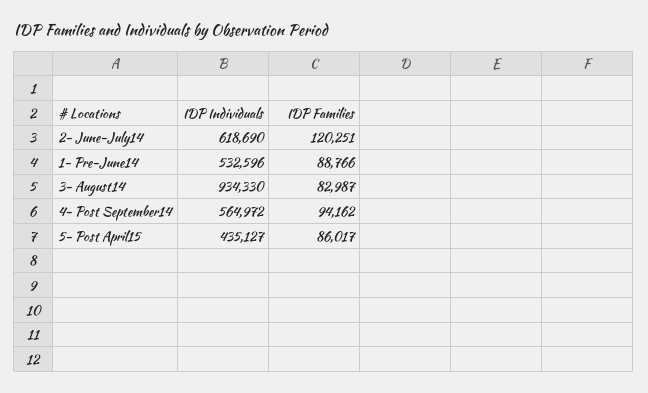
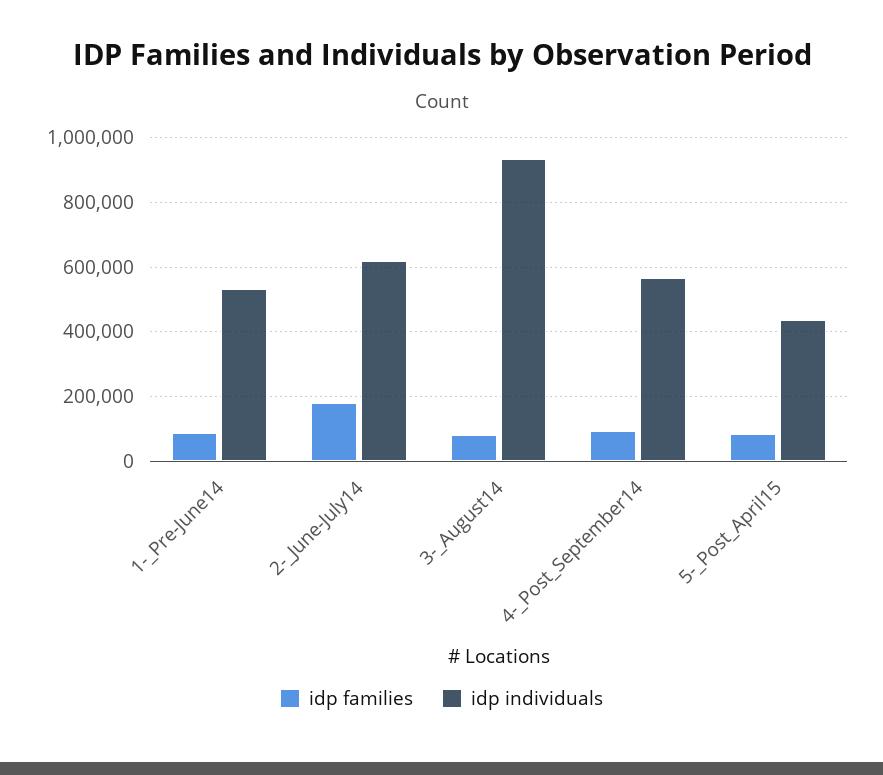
  {
    "IDP Individuals": {
      "2- June-July14": 618690,
      "1- Pre-June14": 532596,
      "3- August14": 934330,
      "4- Post September14": 564972,
      "5- Post April15": 435127
    },
    "IDP Families": {
-     "2- June-July14": 120251,
+     "2- June-July14": 180000,
      "1- Pre-June14": 88766,
      "3- August14": 82987,
      "4- Post September14": 94162,
      "5- Post April15": 86017
    }
  }

